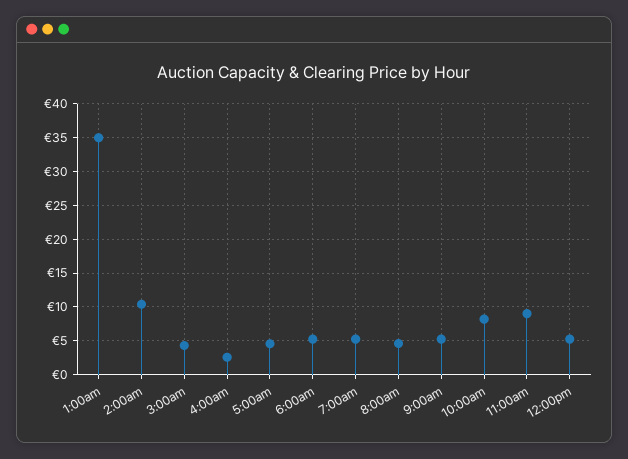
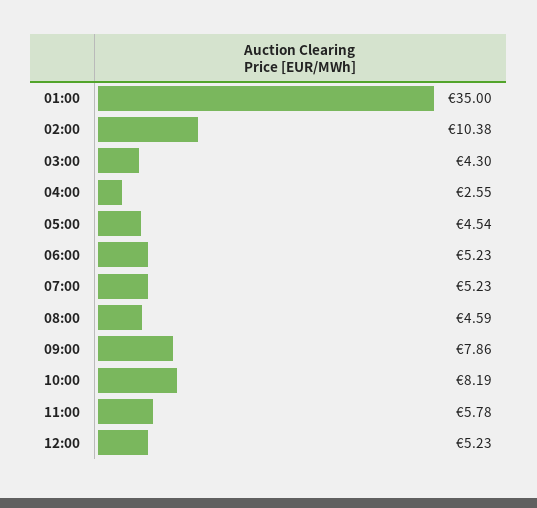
  {
    "1:00am": 35,
    "2:00am": 10.38,
    "3:00am": 4.3,
    "4:00am": 2.55,
    "5:00am": 4.54,
    "6:00am": 5.23,
    "7:00am": 5.23,
    "8:00am": 4.59,
-   "9:00am": 5,
+   "9:00am": 7.86,
    "10:00am": 8.19,
-   "11:00am": 9,
+   "11:00am": 5.78,
    "12:00pm": 5.23
  }

